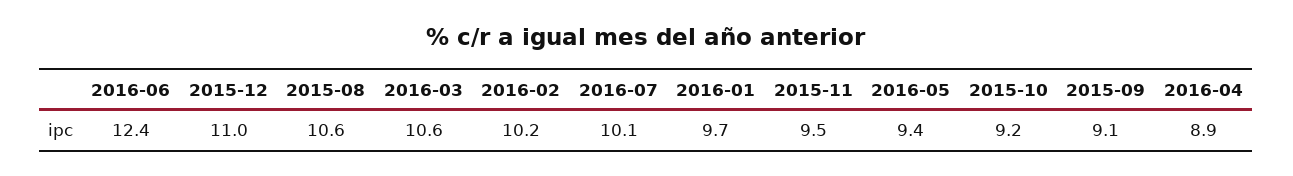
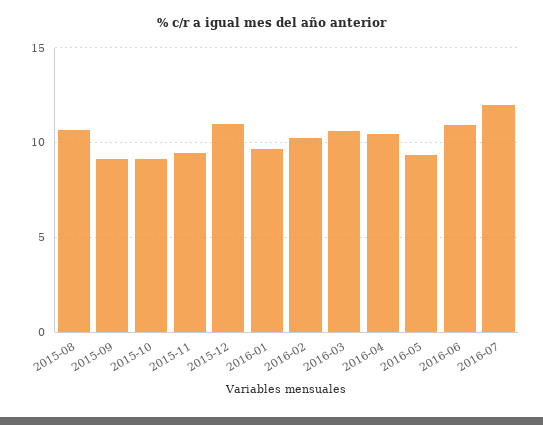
  {
-   "2016-06": 12.4,
+   "2016-06": 11,
    "2015-12": 11,
    "2015-08": 10.6,
    "2016-03": 10.6,
    "2016-02": 10.2,
-   "2016-07": 10.1,
+   "2016-07": 12,
    "2016-01": 9.7,
    "2015-11": 9.5,
    "2016-05": 9.4,
    "2015-10": 9.2,
    "2015-09": 9.1,
-   "2016-04": 8.9
+   "2016-04": 10.5
  }

